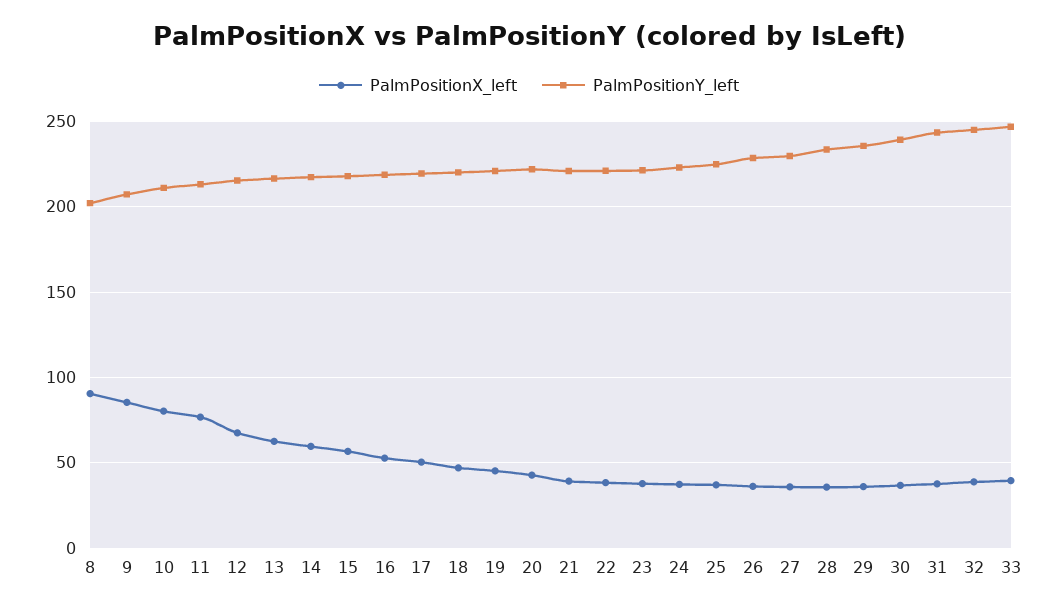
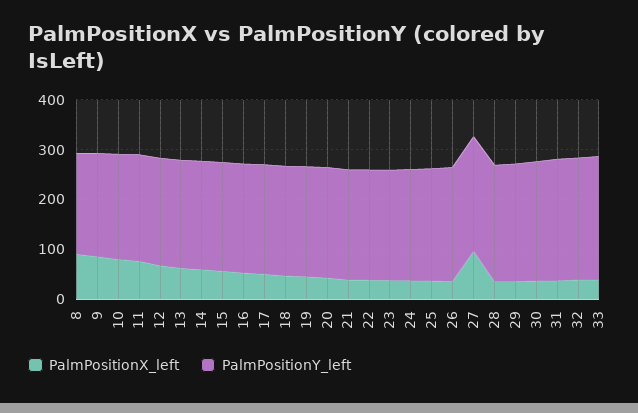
  {
    "PalmPositionX_left": {
      "8": 90,
      "9": 85,
      "10": 80,
      "11": 75,
      "12": 70,
      "13": 65,
      "14": 60,
      "15": 55,
      "16": 55,
      "17": 50,
      "18": 45,
      "19": 45,
      "20": 45,
      "21": 40,
      "22": 40,
      "23": 40,
      "24": 35,
      "25": 35,
      "26": 35,
-     "27": 35,
+     "27": 100,
      "28": 35,
      "29": 35,
      "30": 35,
      "31": 40,
      "32": 40,
      "33": 40
    },
    "PalmPositionY_left": {
      "8": 200,
      "9": 205,
      "10": 210,
      "11": 215,
      "12": 215,
      "13": 215,
      "14": 215,
      "15": 220,
      "16": 220,
      "17": 220,
      "18": 220,
      "19": 220,
      "20": 220,
      "21": 220,
      "22": 220,
      "23": 220,
      "24": 225,
      "25": 225,
      "26": 230,
      "27": 230,
      "28": 235,
      "29": 235,
      "30": 240,
      "31": 245,
      "32": 245,
      "33": 245
    }
  }

